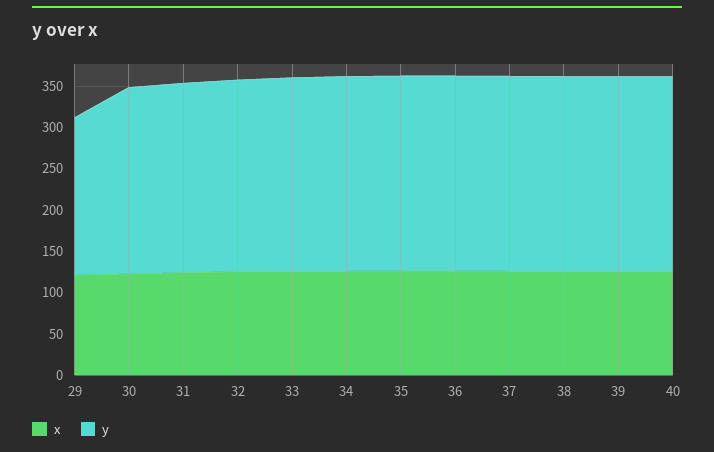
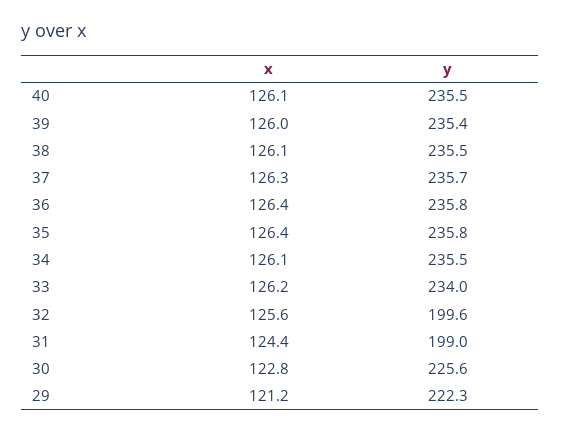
  {
    "x": {
      "29": 121.2,
      "30": 122.8,
      "31": 124.4,
      "32": 125.6,
      "33": 126.2,
      "34": 126.1,
      "35": 126.4,
      "36": 126.4,
      "37": 126.3,
      "38": 126.1,
      "39": 126,
      "40": 126.1
    },
    "y": {
-     "29": 190,
+     "29": 222.3,
      "30": 225.6,
-     "31": 230,
+     "31": 199,
-     "32": 230,
+     "32": 199.6,
      "33": 234,
      "34": 235.5,
      "35": 235.8,
      "36": 235.8,
      "37": 235.7,
      "38": 235.5,
      "39": 235.4,
      "40": 235.5
    }
  }

